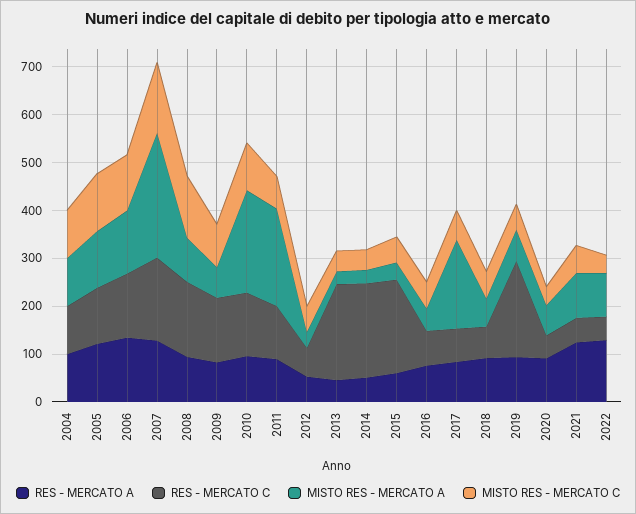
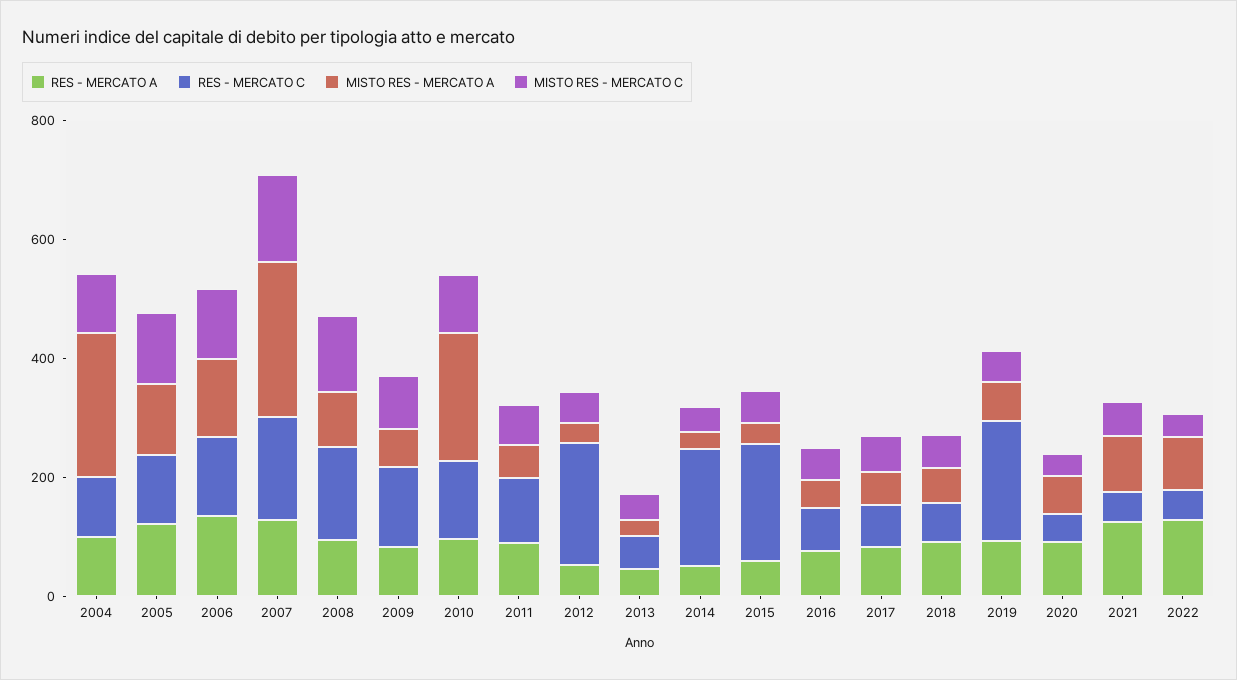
  {
    "RES - MERCATO A": {
      "2004": 100,
      "2005": 120,
      "2006": 140,
      "2007": 120,
      "2008": 100,
      "2009": 80,
      "2010": 100,
      "2011": 80,
      "2012": 60,
      "2013": 40,
      "2014": 60,
      "2015": 60,
      "2016": 80,
      "2017": 80,
      "2018": 100,
      "2019": 100,
      "2020": 100,
      "2021": 120,
      "2022": 120
    },
    "RES - MERCATO C": {
      "2004": 100,
      "2005": 120,
      "2006": 140,
      "2007": 180,
      "2008": 160,
      "2009": 140,
      "2010": 140,
      "2011": 120,
-     "2012": 60,
+     "2012": 200,
-     "2013": 200,
+     "2013": 50,
      "2014": 200,
      "2015": 200,
      "2016": 80,
      "2017": 60,
      "2018": 60,
      "2019": 200,
      "2020": 40,
      "2021": 60,
      "2022": 40
    },
    "MISTO RES - MERCATO A": {
-     "2004": 100,
+     "2004": 250,
      "2005": 120,
      "2006": 140,
      "2007": 260,
      "2008": 100,
      "2009": 60,
      "2010": 220,
-     "2011": 200,
+     "2011": 50,
      "2012": 40,
      "2013": 20,
      "2014": 20,
      "2015": 40,
      "2016": 40,
-     "2017": 180,
+     "2017": 50,
      "2018": 60,
      "2019": 60,
      "2020": 60,
      "2021": 100,
      "2022": 100
    },
    "MISTO RES - MERCATO C": {
      "2004": 100,
      "2005": 120,
      "2006": 120,
      "2007": 140,
      "2008": 120,
      "2009": 80,
      "2010": 100,
      "2011": 60,
      "2012": 60,
      "2013": 40,
      "2014": 40,
      "2015": 60,
      "2016": 60,
      "2017": 60,
      "2018": 60,
      "2019": 60,
      "2020": 40,
      "2021": 60,
      "2022": 40
    }
  }

